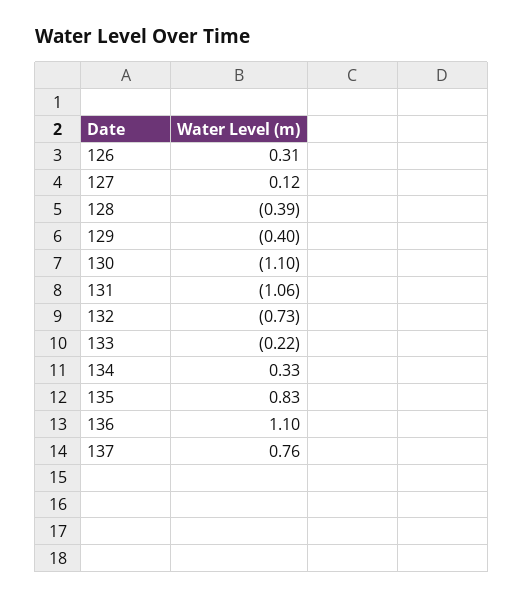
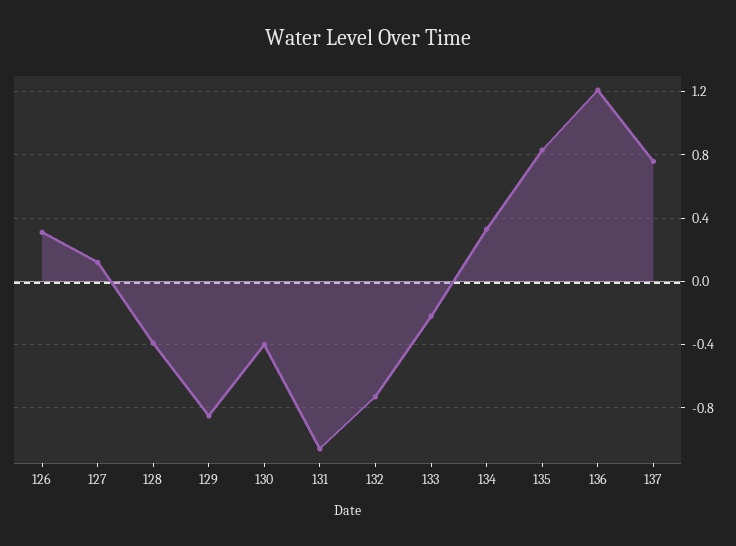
  {
    "126": 0.31,
    "127": 0.12,
    "128": -0.39,
-   "129": -0.4,
+   "129": -0.85,
-   "130": -1.1,
+   "130": -0.4,
    "131": -1.06,
    "132": -0.73,
    "133": -0.22,
    "134": 0.33,
    "135": 0.83,
-   "136": 1.1,
+   "136": 1.2,
    "137": 0.76
  }

